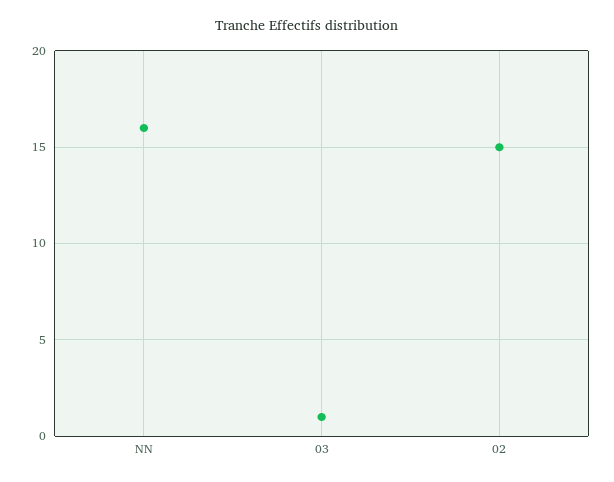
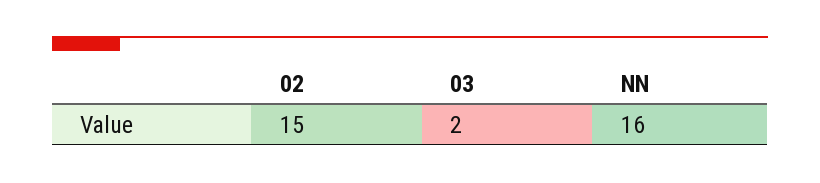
  {
    "NN": 16,
-   "03": 1,
+   "03": 2,
    "02": 15
  }

